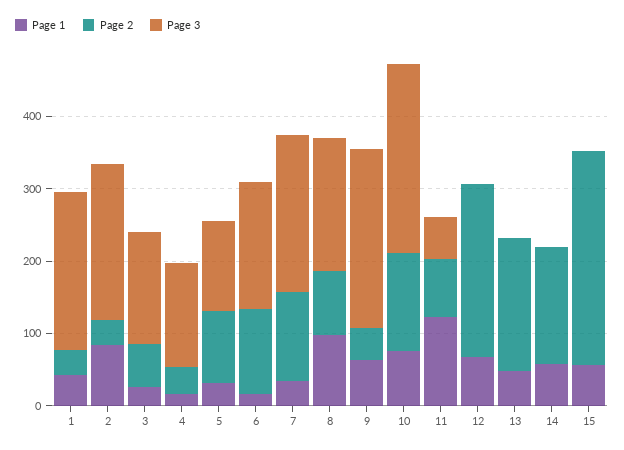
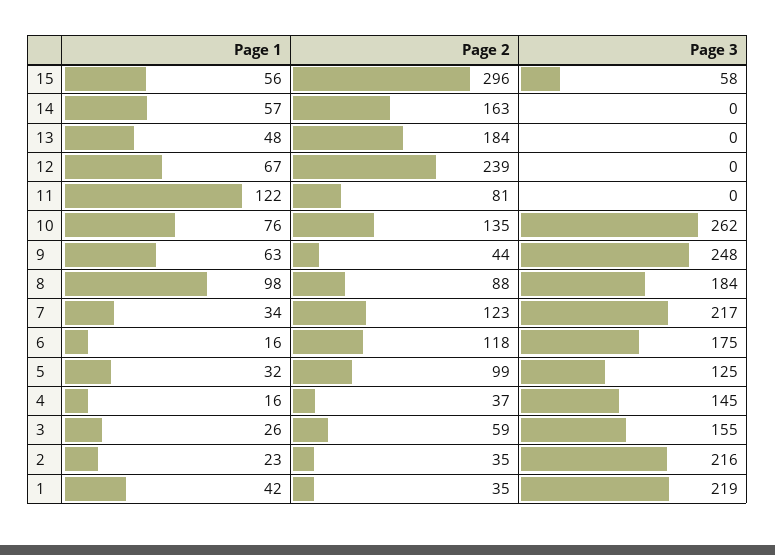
  {
    "Page 1": {
      "1": 42,
-     "2": 80,
+     "2": 23,
      "3": 26,
      "4": 16,
      "5": 32,
      "6": 16,
      "7": 34,
      "8": 98,
      "9": 63,
      "10": 76,
      "11": 122,
      "12": 67,
      "13": 48,
      "14": 57,
      "15": 56
    },
    "Page 2": {
      "1": 35,
      "2": 35,
      "3": 59,
      "4": 37,
      "5": 99,
      "6": 118,
      "7": 123,
      "8": 88,
      "9": 44,
      "10": 135,
      "11": 81,
      "12": 239,
      "13": 184,
      "14": 163,
      "15": 296
    },
    "Page 3": {
      "1": 219,
      "2": 216,
      "3": 155,
      "4": 145,
      "5": 125,
      "6": 175,
      "7": 217,
      "8": 184,
      "9": 248,
      "10": 262,
-     "11": 60,
+     "11": 0,
      "12": 0,
      "13": 0,
      "14": 0,
-     "15": 0
+     "15": 58
    }
  }

